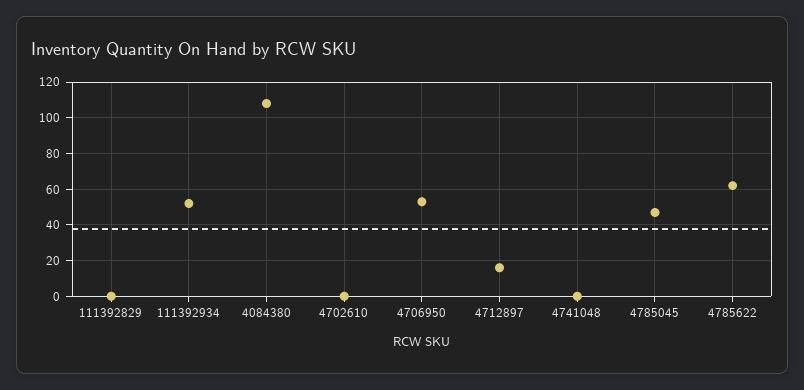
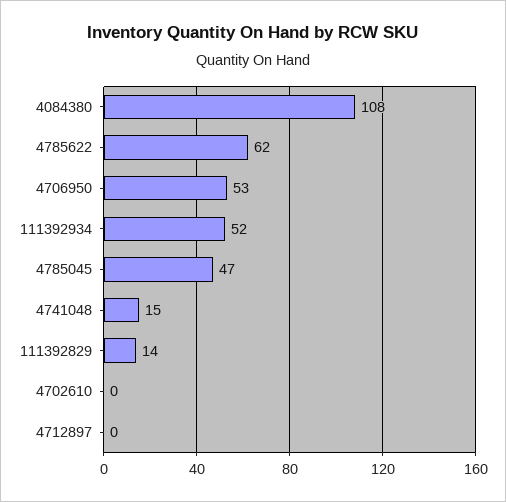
  {
-   "111392829": 0,
+   "111392829": 14,
    "111392934": 52,
    "4084380": 108,
    "4702610": 0,
    "4706950": 53,
-   "4712897": 15,
+   "4712897": 0,
-   "4741048": 0,
+   "4741048": 15,
    "4785045": 47,
    "4785622": 62
  }

